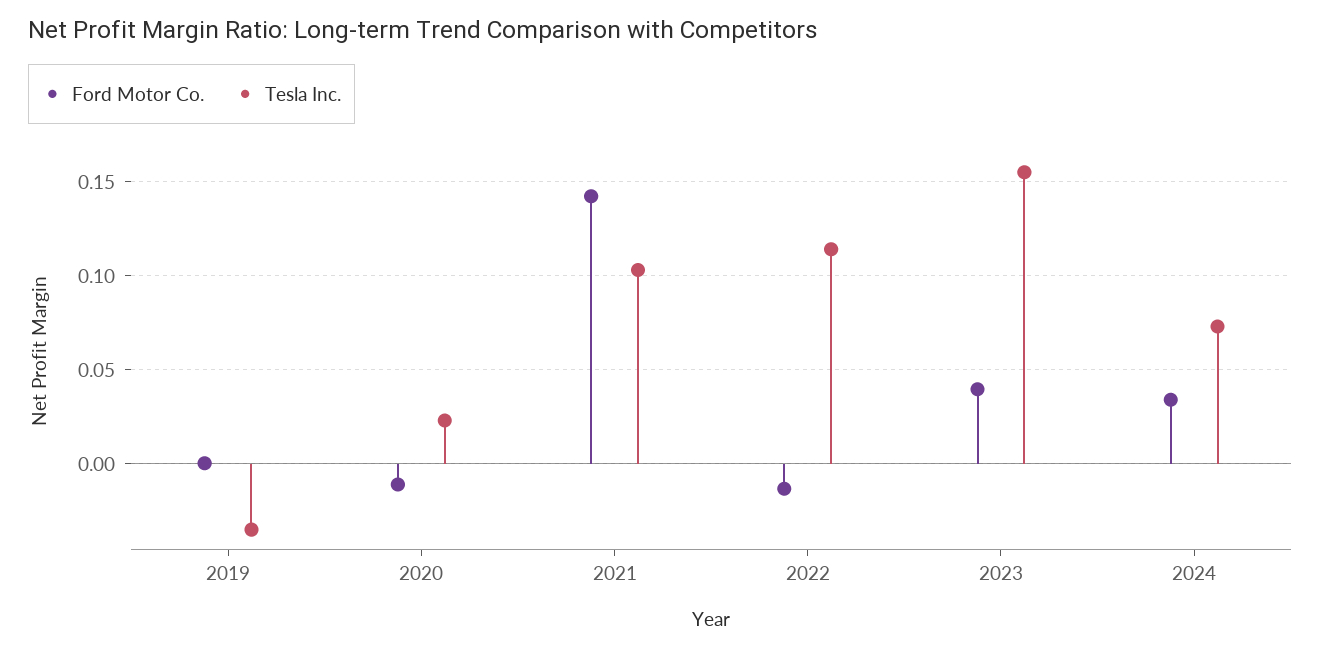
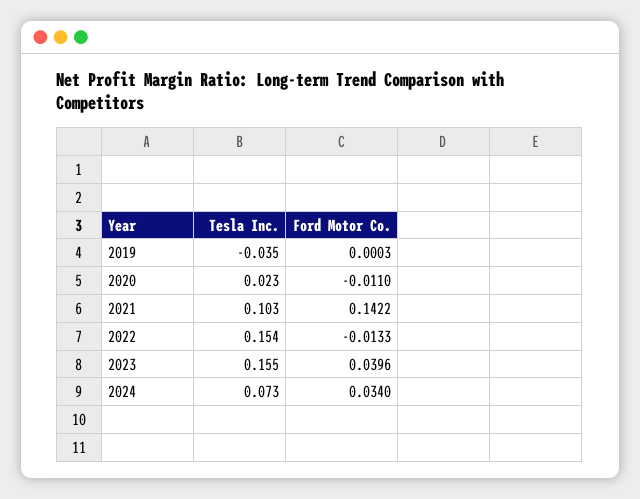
  {
    "Ford Motor Co.": {
      "2019": 0.0003,
      "2020": -0.011,
      "2021": 0.1422,
      "2022": -0.0133,
      "2023": 0.0396,
      "2024": 0.034
    },
    "Tesla Inc.": {
      "2019": -0.035,
      "2020": 0.023,
      "2021": 0.103,
-     "2022": 0.115,
+     "2022": 0.154,
      "2023": 0.155,
      "2024": 0.073
    }
  }

